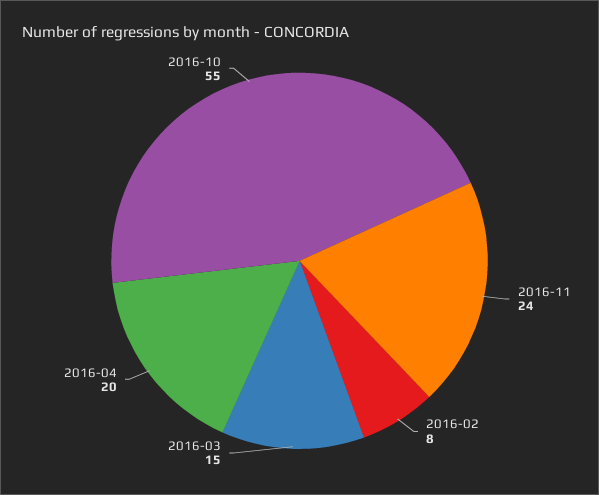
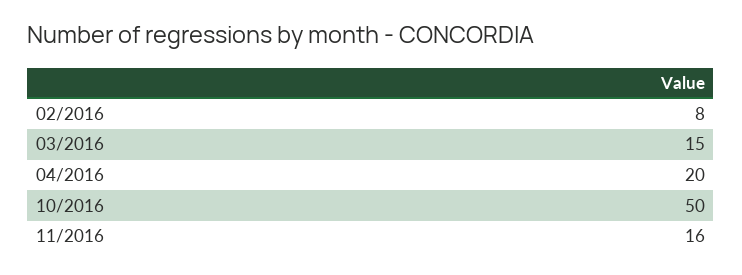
  {
-   "2016-11": 24,
+   "2016-11": 16,
    "2016-02": 8,
    "2016-03": 15,
    "2016-04": 20,
-   "2016-10": 55
+   "2016-10": 50
  }

